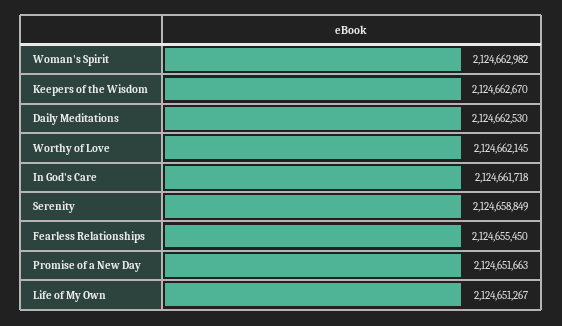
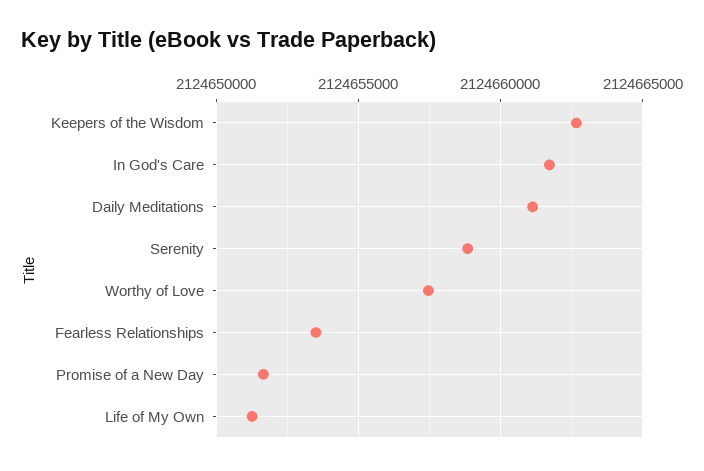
  {
-   "Woman's Spirit": 2124662982,
    "Keepers of the Wisdom": 2124662670,
-   "Daily Meditations": 2124662530,
+   "Daily Meditations": 2124661000,
-   "Worthy of Love": 2124662145,
+   "Worthy of Love": 2124657500,
    "In God's Care": 2124661718,
    "Serenity": 2124658849,
-   "Fearless Relationships": 2124655450,
+   "Fearless Relationships": 2124653500,
    "Promise of a New Day": 2124651663,
    "Life of My Own": 2124651267
  }

